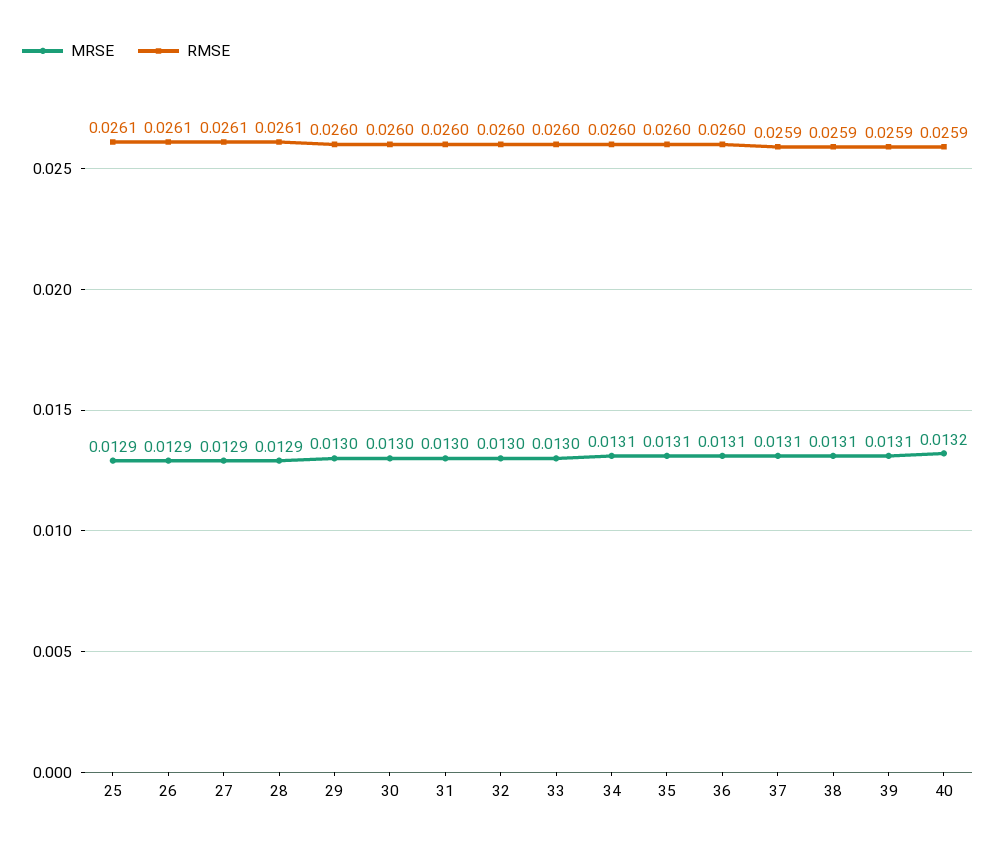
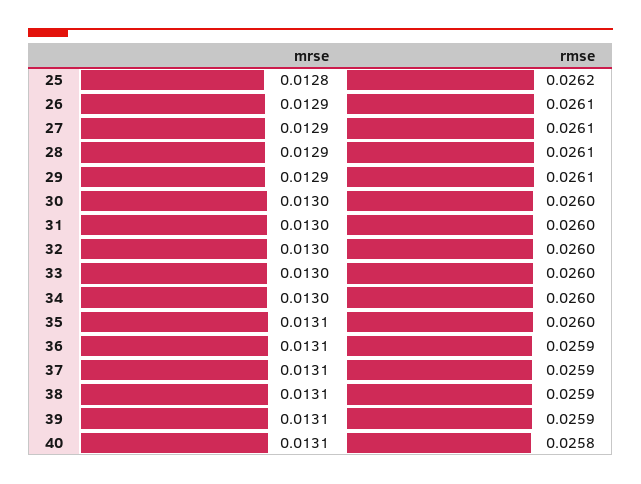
  {
    "MRSE": {
-     "25": 0.0129,
+     "25": 0.0128,
      "26": 0.0129,
      "27": 0.0129,
      "28": 0.0129,
-     "29": 0.013,
+     "29": 0.0129,
      "30": 0.013,
      "31": 0.013,
      "32": 0.013,
      "33": 0.013,
-     "34": 0.0131,
+     "34": 0.013,
      "35": 0.0131,
      "36": 0.0131,
      "37": 0.0131,
      "38": 0.0131,
      "39": 0.0131,
-     "40": 0.0132
+     "40": 0.0131
    },
    "RMSE": {
-     "25": 0.0261,
+     "25": 0.0262,
      "26": 0.0261,
      "27": 0.0261,
      "28": 0.0261,
-     "29": 0.026,
+     "29": 0.0261,
      "30": 0.026,
      "31": 0.026,
      "32": 0.026,
      "33": 0.026,
      "34": 0.026,
      "35": 0.026,
-     "36": 0.026,
+     "36": 0.0259,
      "37": 0.0259,
      "38": 0.0259,
      "39": 0.0259,
-     "40": 0.0259
+     "40": 0.0258
    }
  }

